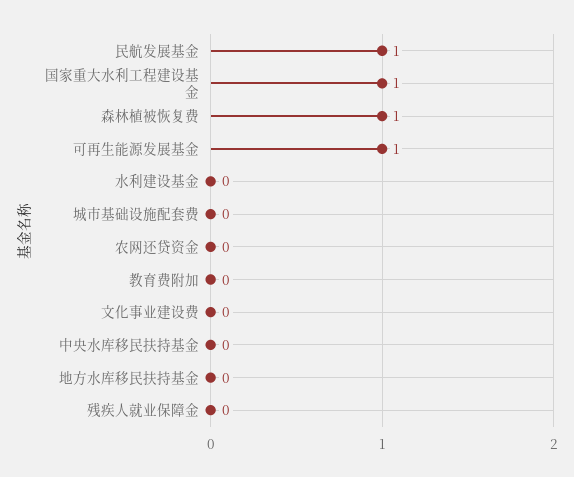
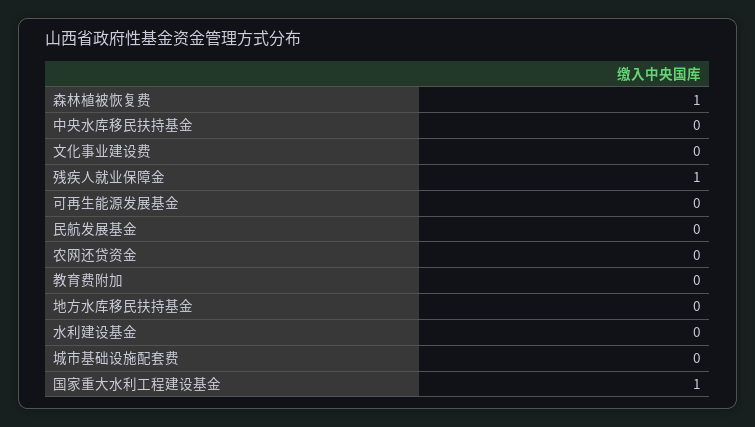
  {
-   "民航发展基金": 1,
+   "民航发展基金": 0,
    "国家重大水利工程建设基金": 1,
    "森林植被恢复费": 1,
-   "可再生能源发展基金": 1,
+   "可再生能源发展基金": 0,
    "水利建设基金": 0,
    "城市基础设施配套费": 0,
    "农网还贷资金": 0,
    "教育费附加": 0,
    "文化事业建设费": 0,
    "中央水库移民扶持基金": 0,
    "地方水库移民扶持基金": 0,
-   "残疾人就业保障金": 0
+   "残疾人就业保障金": 1
  }

